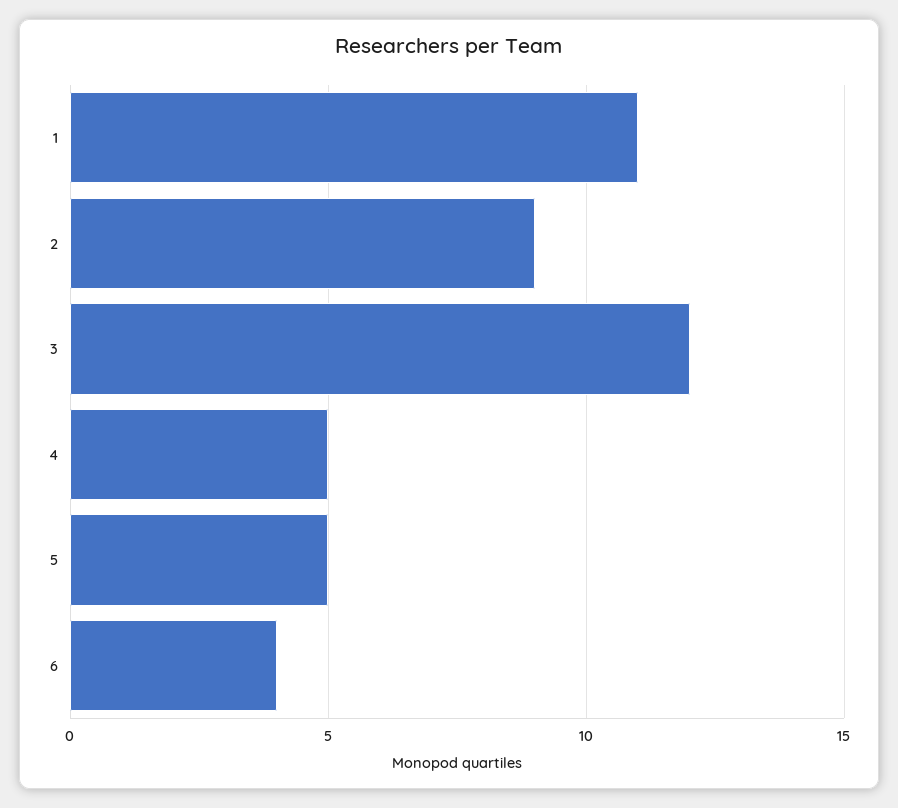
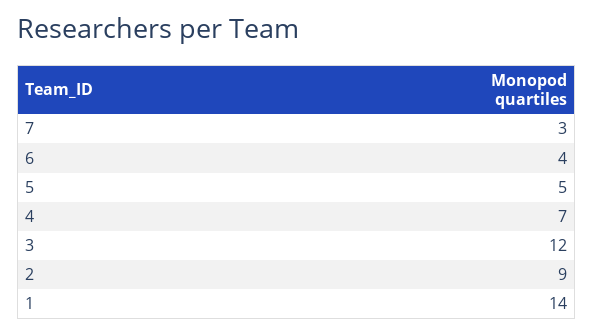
  {
-   "1": 11,
+   "1": 14,
    "2": 9,
    "3": 12,
-   "4": 5,
+   "4": 7,
    "5": 5,
-   "6": 4
+   "6": 4,
+   "7": 3
  }

